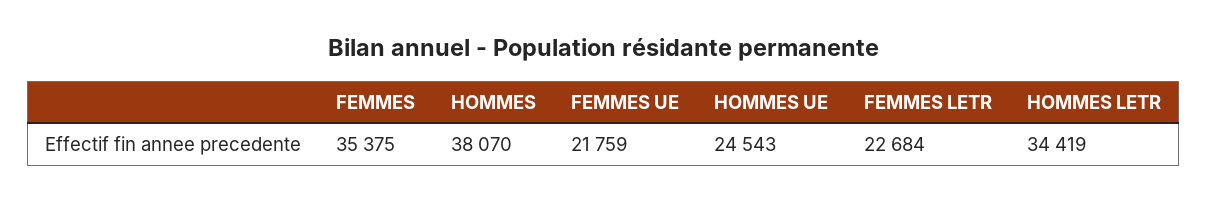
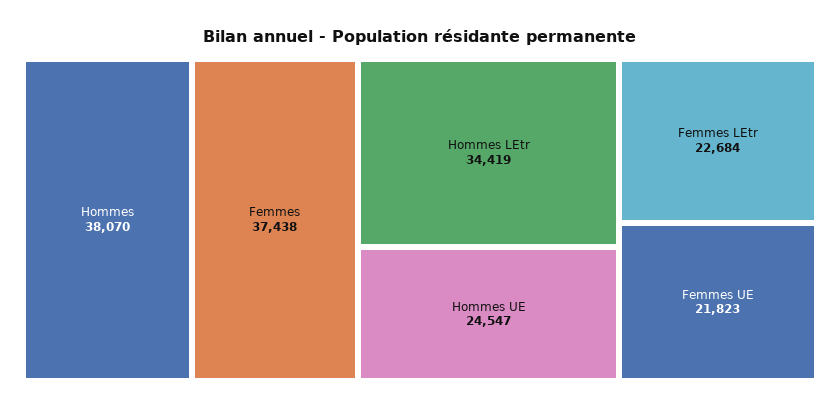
  {
-   "FEMMES": 35375,
+   "FEMMES": 37438,
    "HOMMES": 38070,
-   "FEMMES UE": 21759,
+   "FEMMES UE": 21823,
-   "HOMMES UE": 24543,
+   "HOMMES UE": 24547,
    "FEMMES LETR": 22684,
    "HOMMES LETR": 34419
  }

